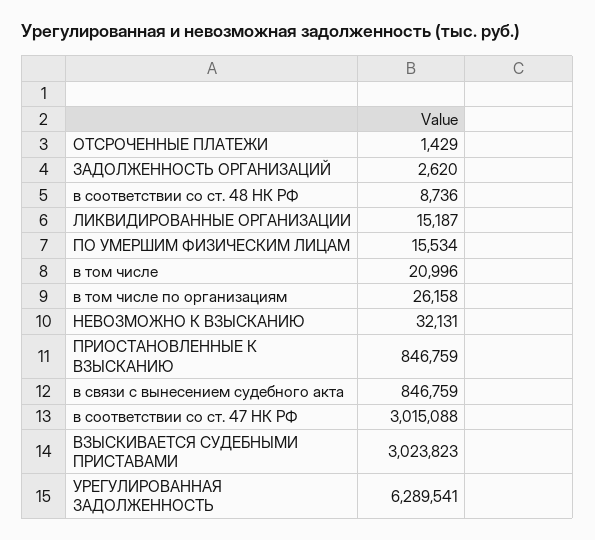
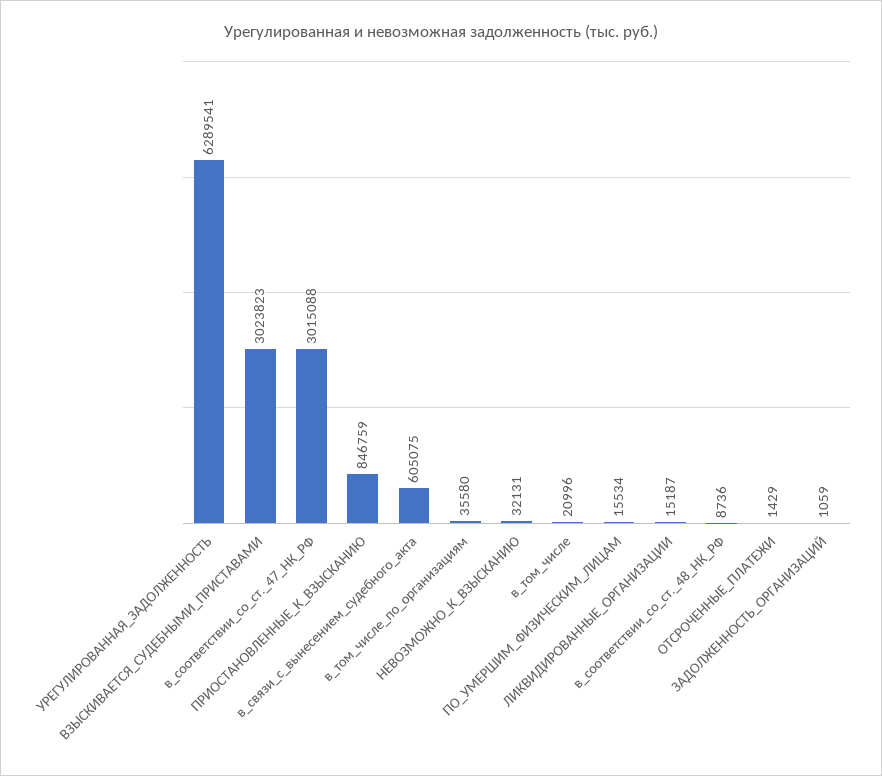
  {
    "ОТСРОЧЕННЫЕ ПЛАТЕЖИ": 1429,
-   "ЗАДОЛЖЕННОСТЬ ОРГАНИЗАЦИЙ": 2620,
+   "ЗАДОЛЖЕННОСТЬ ОРГАНИЗАЦИЙ": 1059,
    "в соответствии со ст. 48 НК РФ": 8736,
    "ЛИКВИДИРОВАННЫЕ ОРГАНИЗАЦИИ": 15187,
    "ПО УМЕРШИМ ФИЗИЧЕСКИМ ЛИЦАМ": 15534,
    "в том числе": 20996,
-   "в том числе по организациям": 26158,
+   "в том числе по организациям": 35580,
    "НЕВОЗМОЖНО К ВЗЫСКАНИЮ": 32131,
    "ПРИОСТАНОВЛЕННЫЕ К ВЗЫСКАНИЮ": 846759,
-   "в связи с вынесением судебного акта": 846759,
+   "в связи с вынесением судебного акта": 605075,
    "в соответствии со ст. 47 НК РФ": 3015088,
    "ВЗЫСКИВАЕТСЯ СУДЕБНЫМИ ПРИСТАВАМИ": 3023823,
    "УРЕГУЛИРОВАННАЯ ЗАДОЛЖЕННОСТЬ": 6289541
  }

